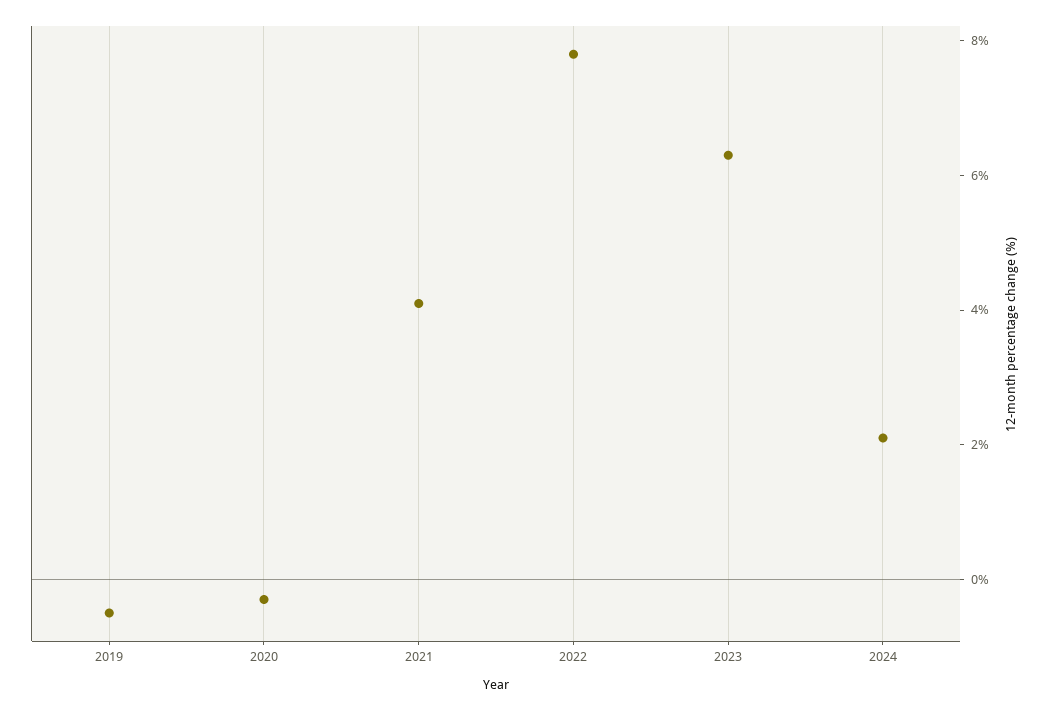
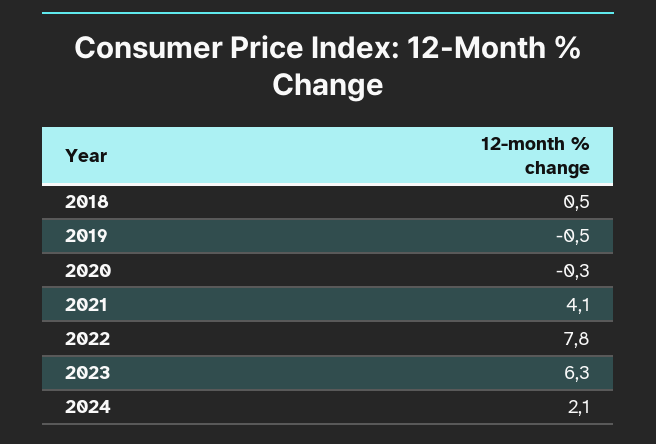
  {
    "2019": -0.5,
    "2020": -0.3,
    "2021": 4.1,
    "2022": 7.8,
    "2023": 6.3,
-   "2024": 2.1
+   "2024": 2.1,
+   "2018": 0.5
  }

